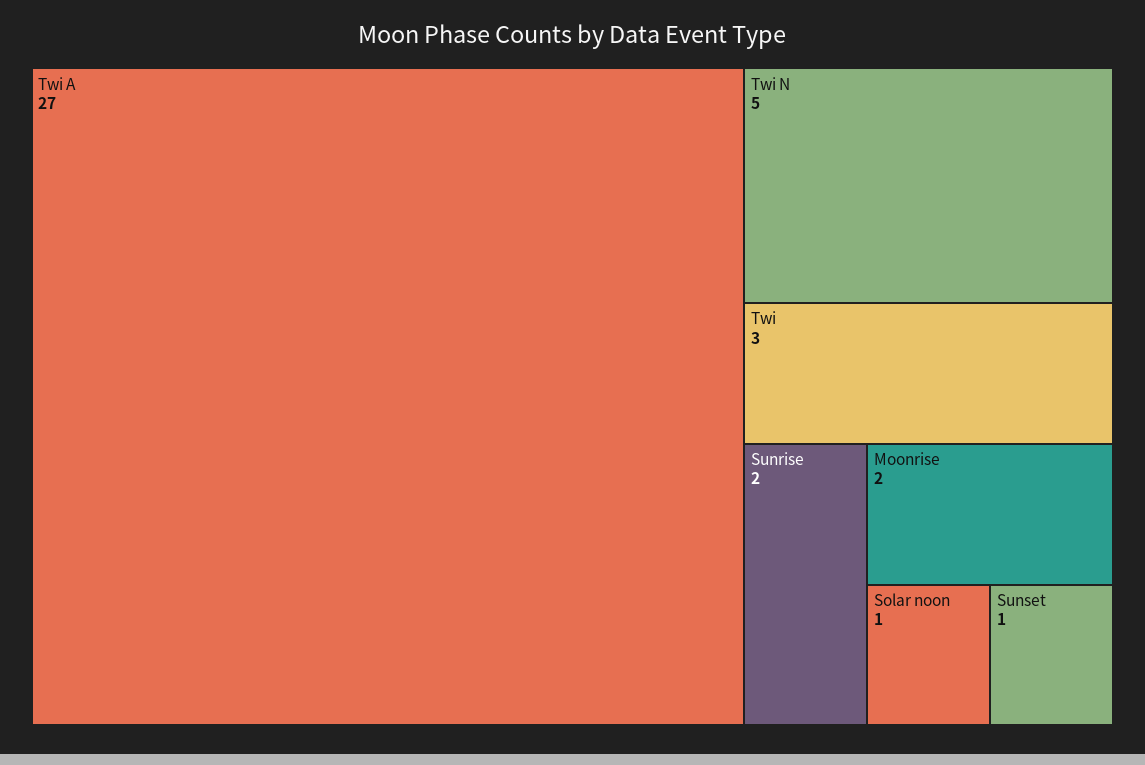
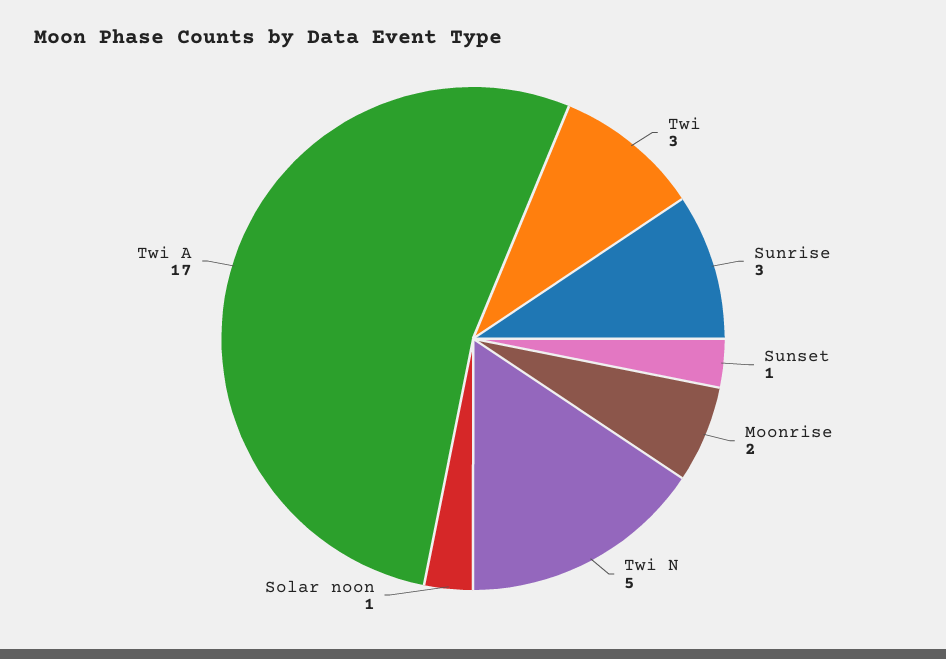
  {
-   "Twi A": 27,
+   "Twi A": 17,
    "Twi N": 5,
    "Twi": 3,
-   "Sunrise": 2,
+   "Sunrise": 3,
    "Moonrise": 2,
    "Solar noon": 1,
    "Sunset": 1
  }

